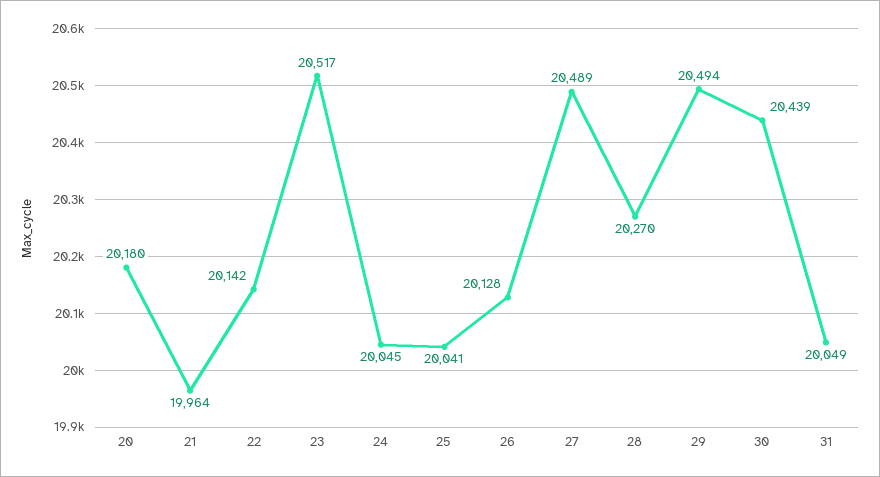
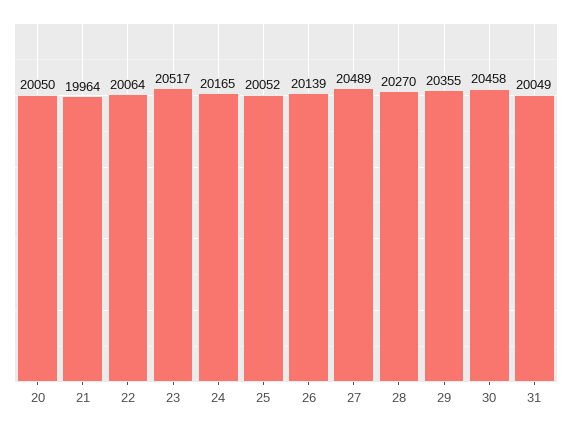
  {
-   "20": 20180,
+   "20": 20050,
    "21": 19964,
-   "22": 20142,
+   "22": 20064,
    "23": 20517,
-   "24": 20045,
+   "24": 20165,
-   "25": 20041,
+   "25": 20052,
-   "26": 20128,
+   "26": 20139,
    "27": 20489,
    "28": 20270,
-   "29": 20494,
+   "29": 20355,
-   "30": 20439,
+   "30": 20458,
    "31": 20049
  }

